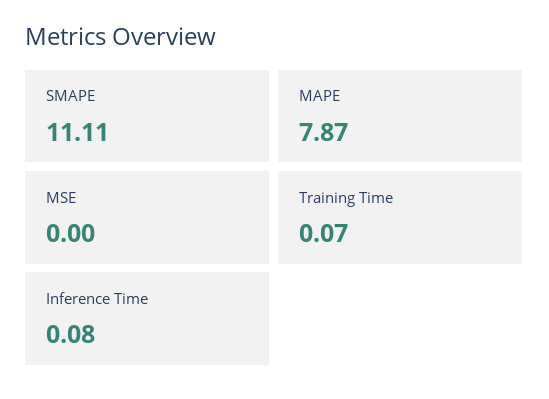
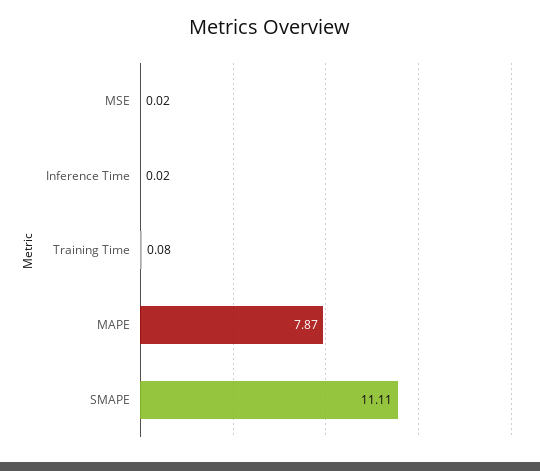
  {
    "SMAPE": 11.11,
    "MAPE": 7.87,
-   "MSE": 0,
+   "MSE": 0.02,
-   "Training Time": 0.07,
+   "Training Time": 0.08,
-   "Inference Time": 0.08
+   "Inference Time": 0.02
  }

